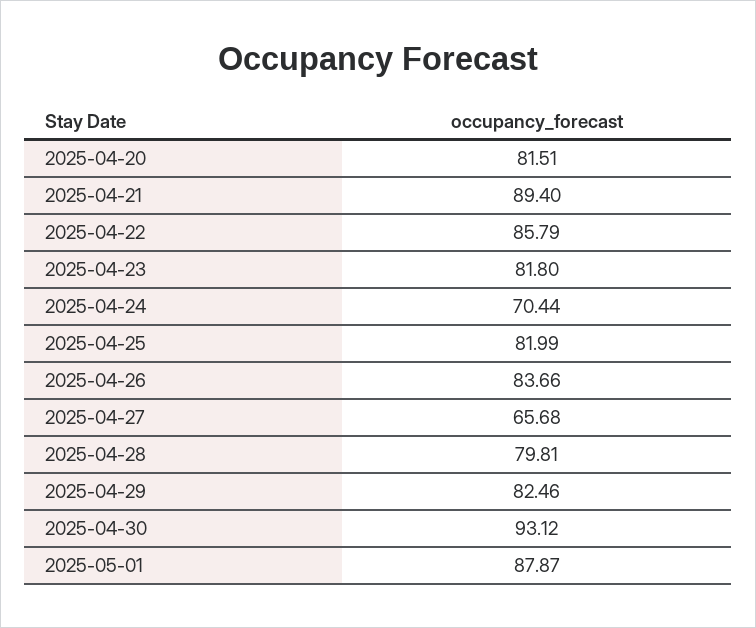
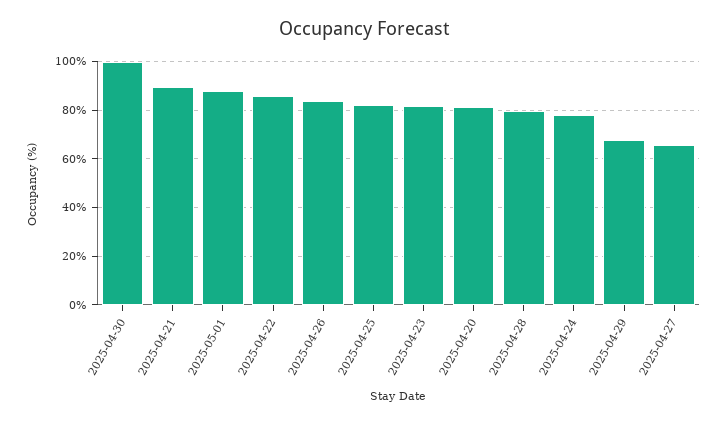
  {
    "2025-04-20": 81.51,
    "2025-04-21": 89.4,
    "2025-04-22": 85.79,
    "2025-04-23": 81.8,
-   "2025-04-24": 70.44,
+   "2025-04-24": 77.5,
    "2025-04-25": 81.99,
    "2025-04-26": 83.66,
    "2025-04-27": 65.68,
    "2025-04-28": 79.81,
-   "2025-04-29": 82.46,
+   "2025-04-29": 67.5,
-   "2025-04-30": 93.12,
+   "2025-04-30": 100,
    "2025-05-01": 87.87
  }

